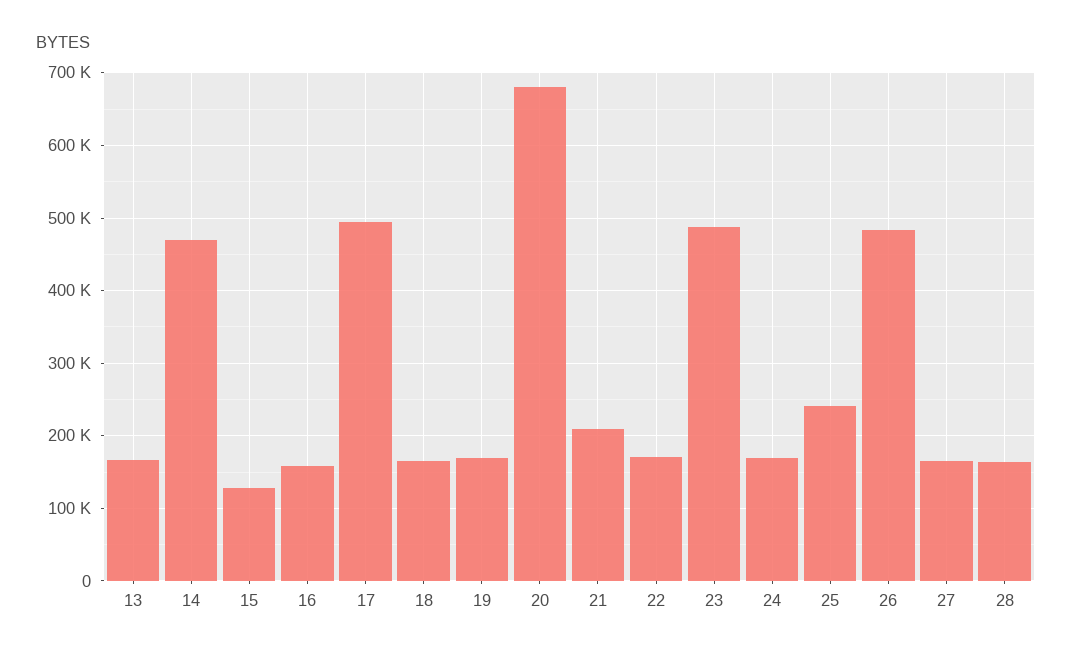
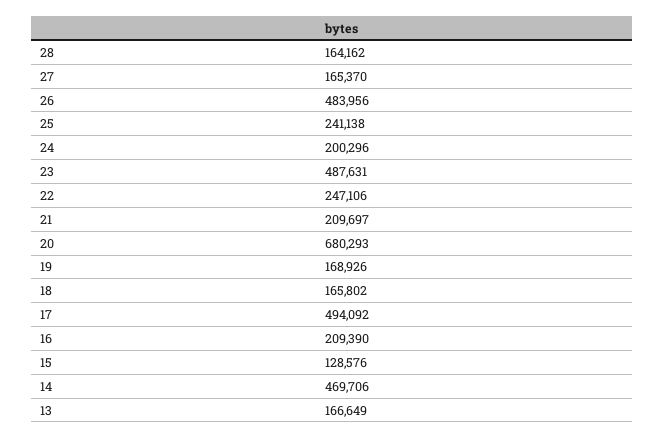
  {
    "13": 166649,
    "14": 469706,
    "15": 128576,
-   "16": 160000,
+   "16": 209390,
    "17": 494092,
    "18": 165802,
    "19": 168926,
    "20": 680293,
    "21": 209697,
-   "22": 170000,
+   "22": 247106,
    "23": 487631,
-   "24": 170000,
+   "24": 200296,
    "25": 241138,
    "26": 483956,
    "27": 165370,
    "28": 164162
  }

